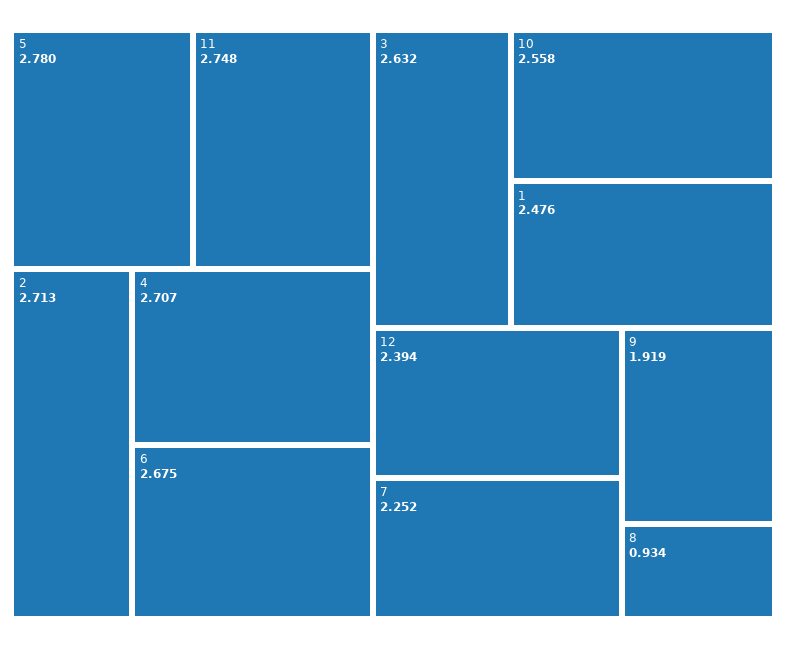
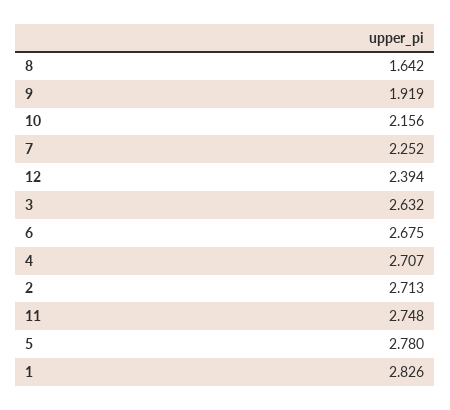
  {
    "5": 2.78,
    "11": 2.748,
    "2": 2.713,
    "4": 2.707,
    "6": 2.675,
    "3": 2.632,
-   "10": 2.558,
+   "10": 2.156,
-   "1": 2.476,
+   "1": 2.826,
    "12": 2.394,
    "7": 2.252,
    "9": 1.919,
-   "8": 0.934
+   "8": 1.642
  }

